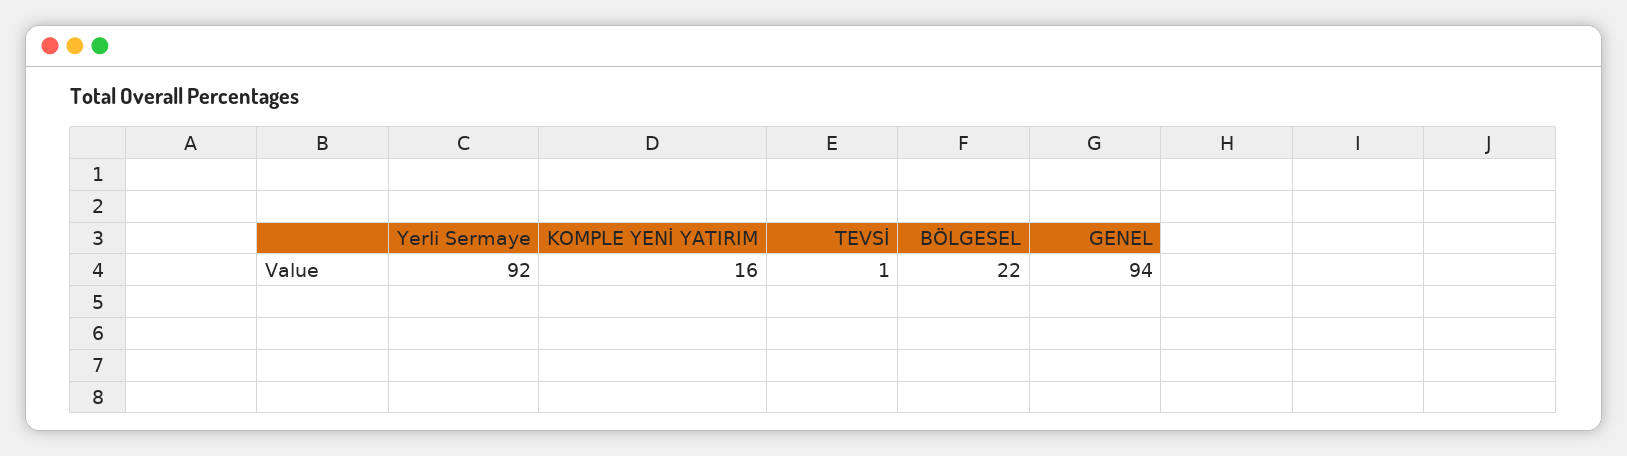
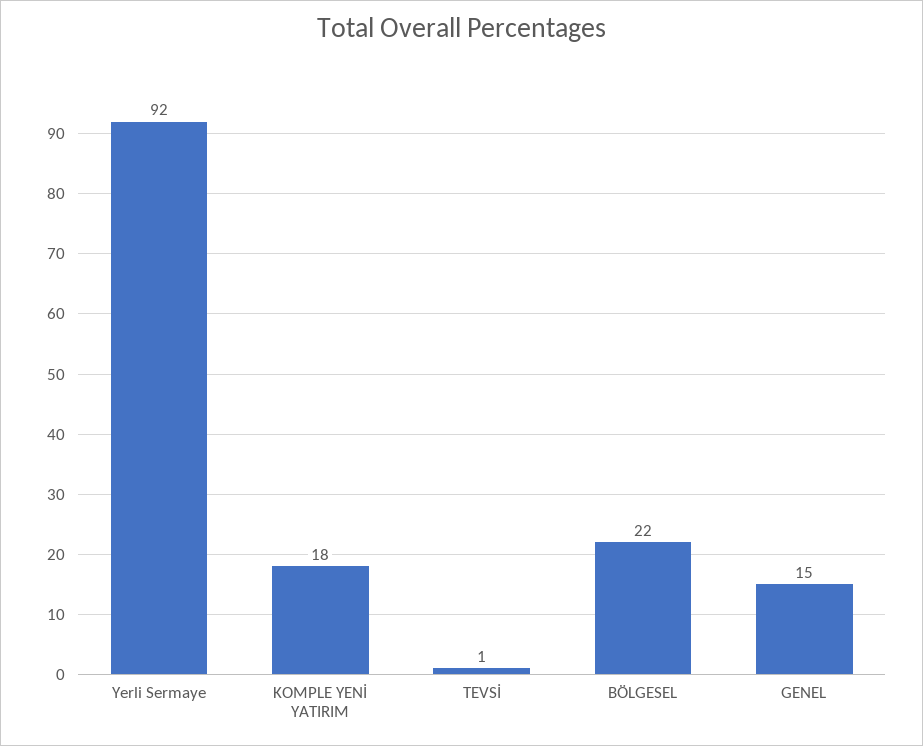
  {
    "Yerli Sermaye": 92,
-   "KOMPLE YENİ YATIRIM": 16,
+   "KOMPLE YENİ YATIRIM": 18,
    "TEVSİ": 1,
    "BÖLGESEL": 22,
-   "GENEL": 94
+   "GENEL": 15
  }

